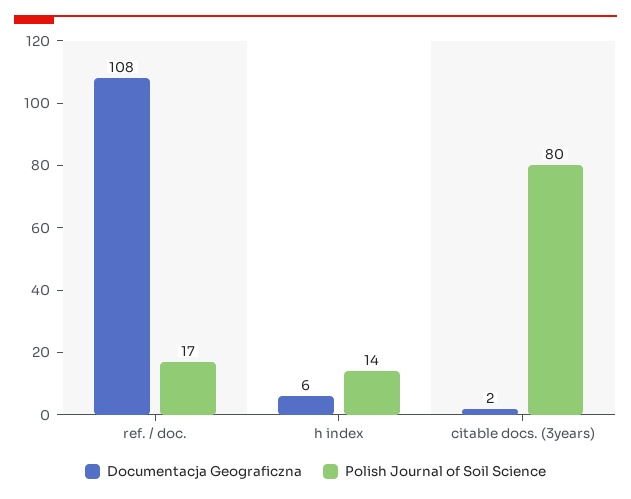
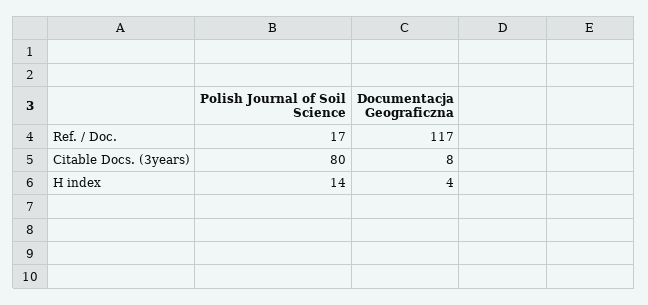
  {
    "Documentacja Geograficzna": {
-     "ref. / doc.": 108,
+     "ref. / doc.": 117,
-     "h index": 6,
+     "h index": 4,
-     "citable docs. (3years)": 2
+     "citable docs. (3years)": 8
    },
    "Polish Journal of Soil Science": {
      "ref. / doc.": 17,
      "h index": 14,
      "citable docs. (3years)": 80
    }
  }

